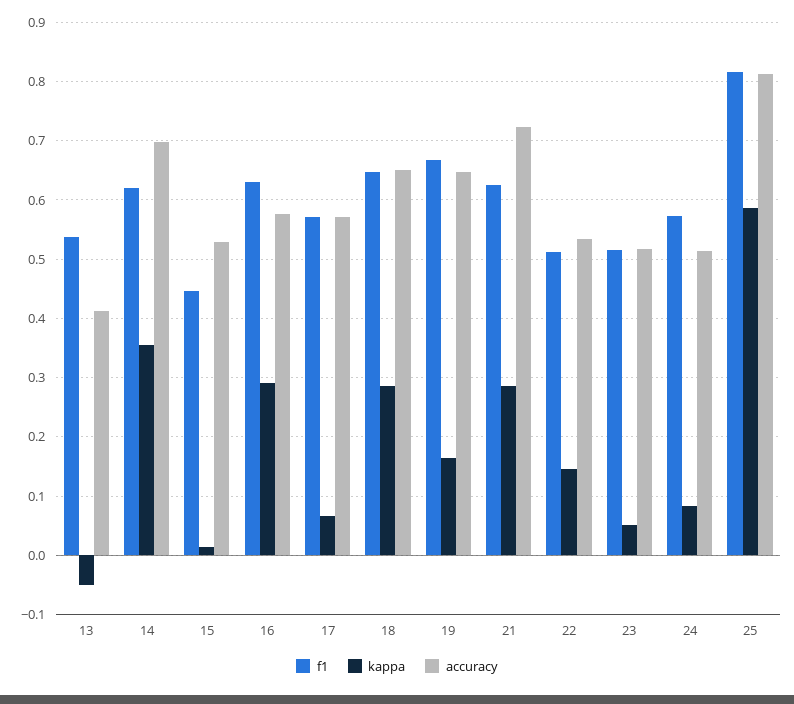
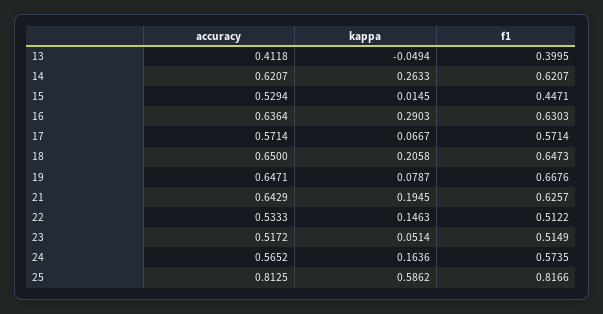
  {
    "f1": {
-     "13": 0.54,
+     "13": 0.3995,
      "14": 0.6207,
      "15": 0.4471,
      "16": 0.6303,
      "17": 0.5714,
      "18": 0.6473,
      "19": 0.6676,
      "21": 0.6257,
      "22": 0.5122,
      "23": 0.5149,
      "24": 0.5735,
      "25": 0.8166
    },
    "kappa": {
      "13": -0.0494,
-     "14": 0.36,
+     "14": 0.2633,
      "15": 0.0145,
      "16": 0.2903,
      "17": 0.0667,
-     "18": 0.28,
+     "18": 0.2058,
-     "19": 0.16,
+     "19": 0.0787,
-     "21": 0.28,
+     "21": 0.1945,
      "22": 0.1463,
      "23": 0.0514,
-     "24": 0.08,
+     "24": 0.1636,
      "25": 0.5862
    },
    "accuracy": {
      "13": 0.4118,
-     "14": 0.7,
+     "14": 0.6207,
      "15": 0.5294,
-     "16": 0.58,
+     "16": 0.6364,
      "17": 0.5714,
      "18": 0.65,
      "19": 0.6471,
-     "21": 0.72,
+     "21": 0.6429,
      "22": 0.5333,
      "23": 0.5172,
-     "24": 0.52,
+     "24": 0.5652,
      "25": 0.8125
    }
  }

